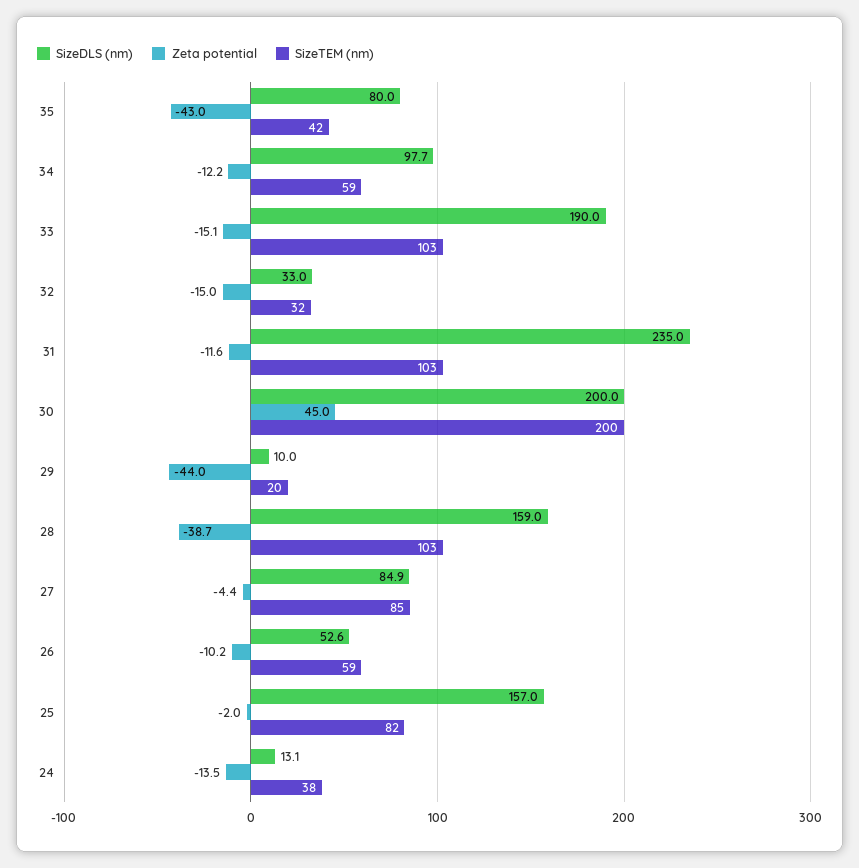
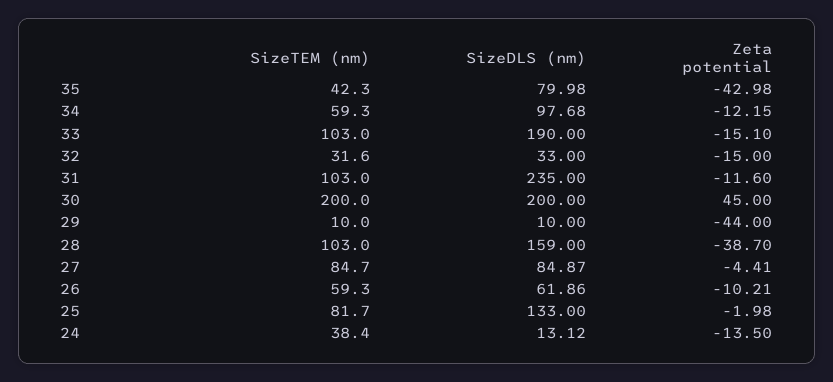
  {
    "SizeDLS (nm)": {
      "35": 79.98,
      "34": 97.68,
      "33": 190,
      "32": 33,
      "31": 235,
      "30": 200,
      "29": 10,
      "28": 159,
      "27": 84.87,
-     "26": 52.6,
+     "26": 61.86,
-     "25": 157,
+     "25": 133,
      "24": 13.12
    },
    "Zeta potential": {
      "35": -42.98,
      "34": -12.15,
      "33": -15.1,
      "32": -15,
      "31": -11.6,
      "30": 45,
      "29": -44,
      "28": -38.7,
      "27": -4.41,
      "26": -10.21,
      "25": -1.98,
      "24": -13.5
    },
    "SizeTEM (nm)": {
      "35": 42.3,
      "34": 59.3,
      "33": 103,
      "32": 31.6,
      "31": 103,
      "30": 200,
-     "29": 20,
+     "29": 10,
      "28": 103,
      "27": 84.7,
      "26": 59.3,
      "25": 81.7,
      "24": 38.4
    }
  }

